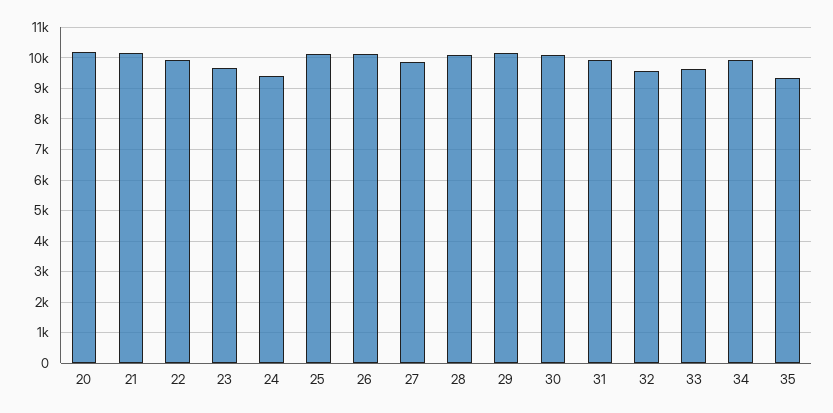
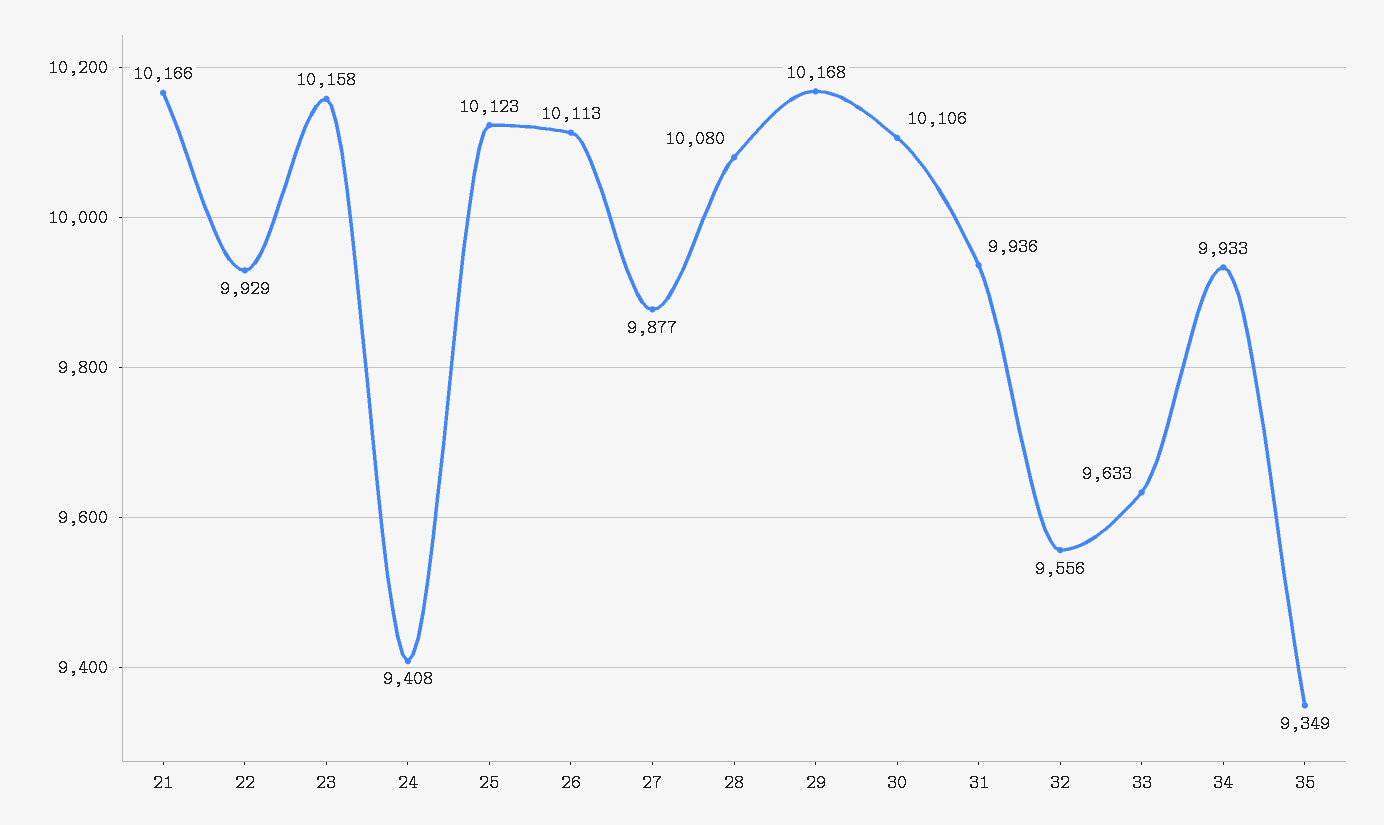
  {
-   "20": 10200,
    "21": 10166,
    "22": 9929,
-   "23": 9600,
+   "23": 10158,
    "24": 9408,
    "25": 10123,
    "26": 10113,
    "27": 9877,
    "28": 10080,
    "29": 10168,
    "30": 10106,
    "31": 9936,
    "32": 9556,
    "33": 9633,
    "34": 9933,
    "35": 9349
  }

